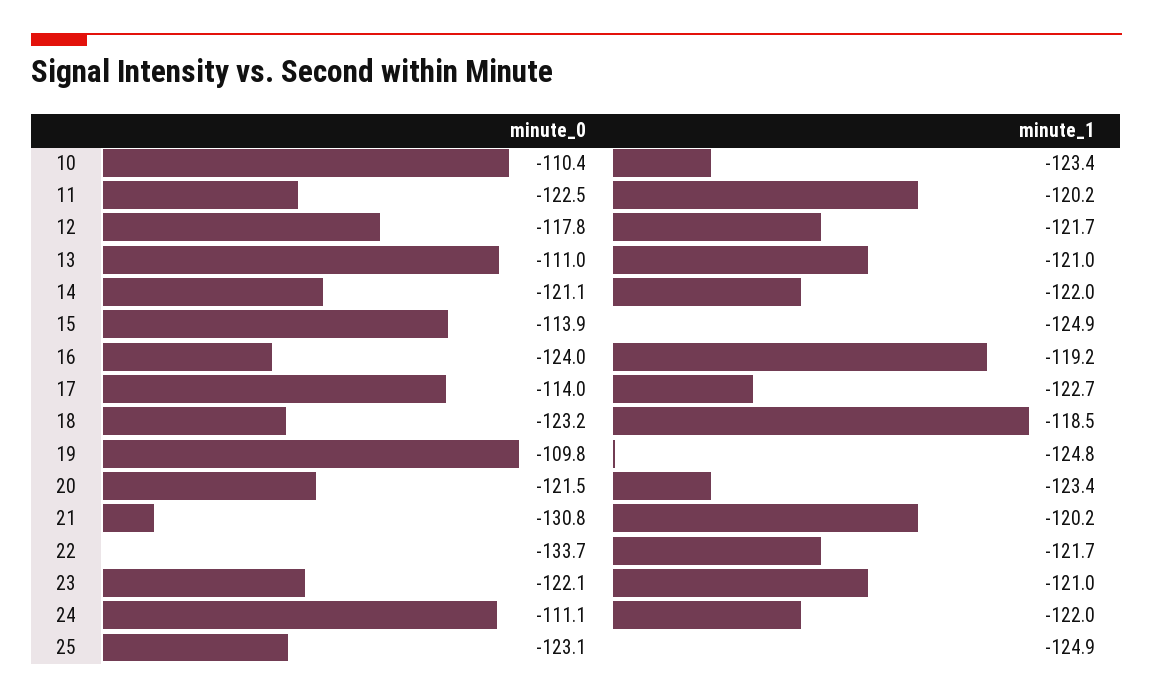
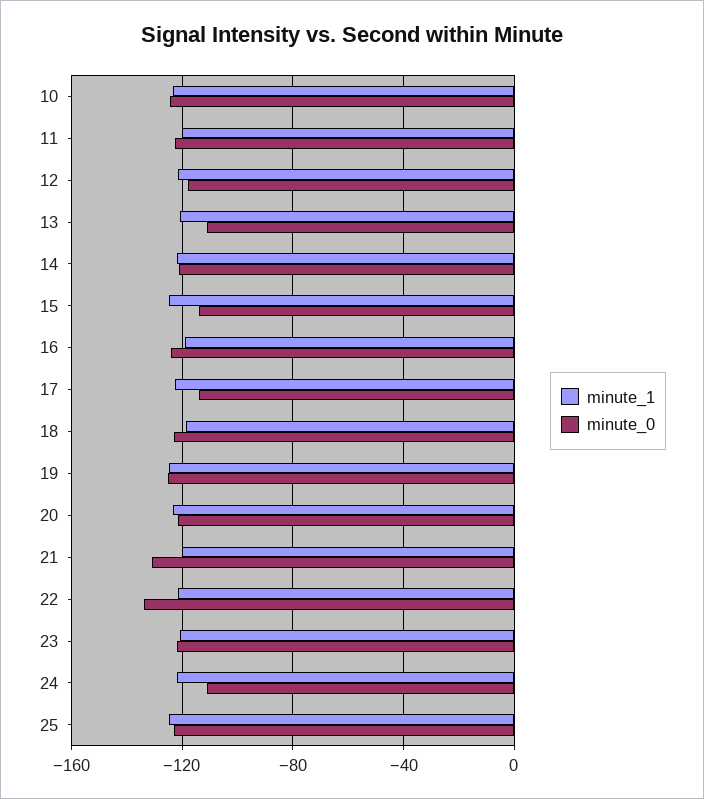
  {
    "minute_0": {
-     "10": -110.4,
+     "10": -125,
      "11": -122.5,
      "12": -117.8,
      "13": -111,
      "14": -121.1,
      "15": -113.9,
      "16": -124,
      "17": -114,
      "18": -123.2,
-     "19": -109.8,
+     "19": -125,
      "20": -121.5,
      "21": -130.8,
      "22": -133.7,
      "23": -122.1,
      "24": -111.1,
      "25": -123.1
    },
    "minute_1": {
      "10": -123.4,
      "11": -120.2,
      "12": -121.7,
      "13": -121,
      "14": -122,
      "15": -124.9,
      "16": -119.2,
      "17": -122.7,
      "18": -118.5,
      "19": -124.8,
      "20": -123.4,
      "21": -120.2,
      "22": -121.7,
      "23": -121,
      "24": -122,
      "25": -124.9
    }
  }

